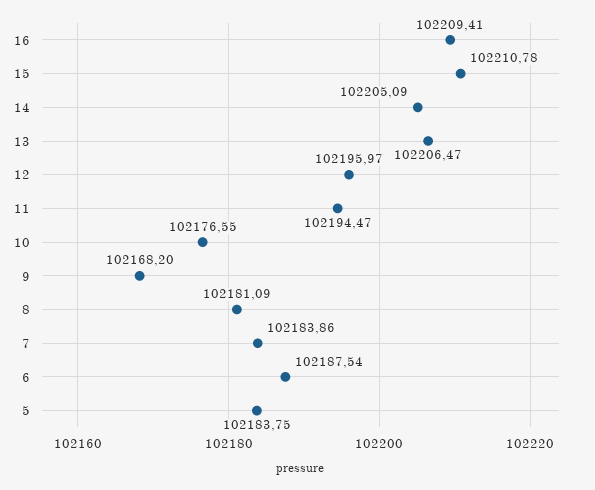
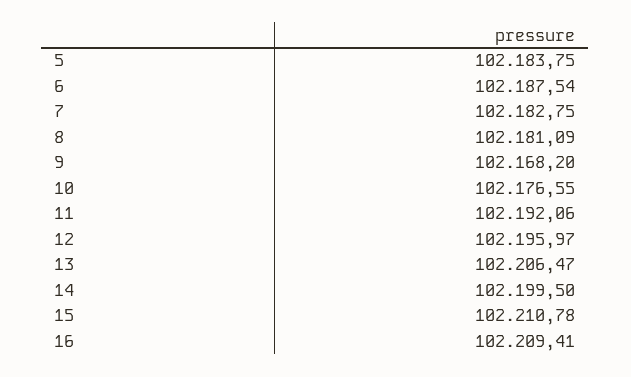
  {
    "16": 102209.41,
    "15": 102210.78,
-   "14": 102205.09,
+   "14": 102199.5,
    "13": 102206.47,
    "12": 102195.97,
-   "11": 102194.47,
+   "11": 102192.06,
    "10": 102176.55,
    "9": 102168.2,
    "8": 102181.09,
-   "7": 102183.86,
+   "7": 102182.75,
    "6": 102187.54,
    "5": 102183.75
  }

